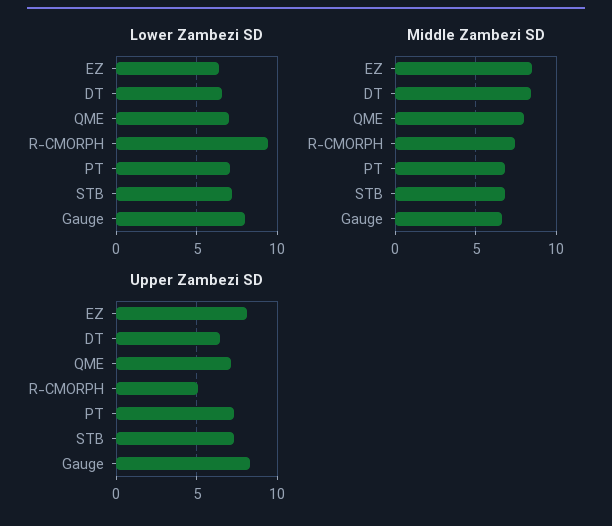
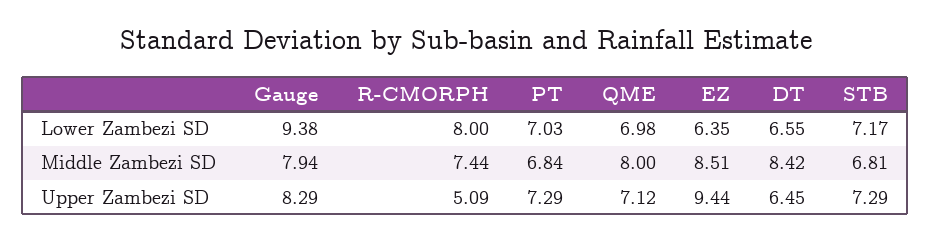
  {
    "Lower Zambezi SD": {
      "EZ": 6.35,
      "DT": 6.55,
      "QME": 6.98,
-     "R-CMORPH": 9.5,
+     "R-CMORPH": 8,
      "PT": 7.03,
      "STB": 7.17,
-     "Gauge": 8
+     "Gauge": 9.38
    },
    "Middle Zambezi SD": {
      "EZ": 8.51,
      "DT": 8.42,
      "QME": 8,
      "R-CMORPH": 7.44,
      "PT": 6.84,
      "STB": 6.81,
-     "Gauge": 6.5
+     "Gauge": 7.94
    },
    "Upper Zambezi SD": {
-     "EZ": 8,
+     "EZ": 9.44,
      "DT": 6.45,
      "QME": 7.12,
      "R-CMORPH": 5.09,
      "PT": 7.29,
      "STB": 7.29,
      "Gauge": 8.29
    }
  }

